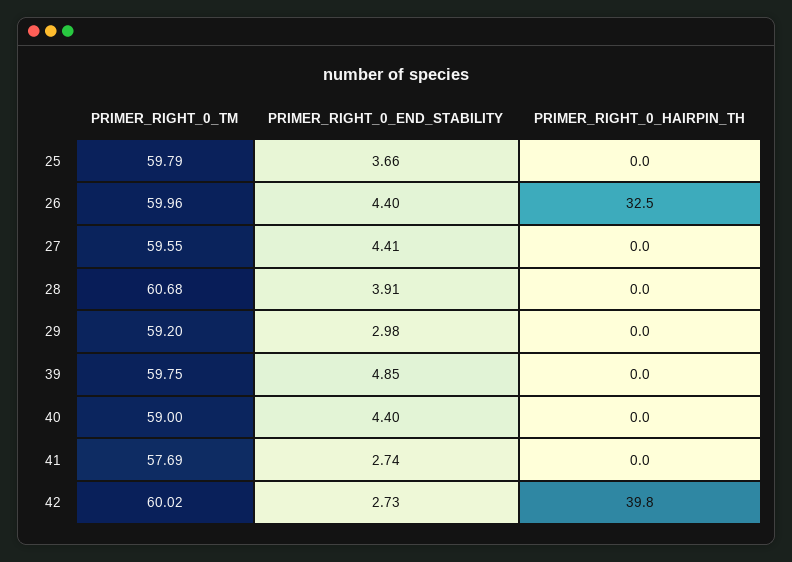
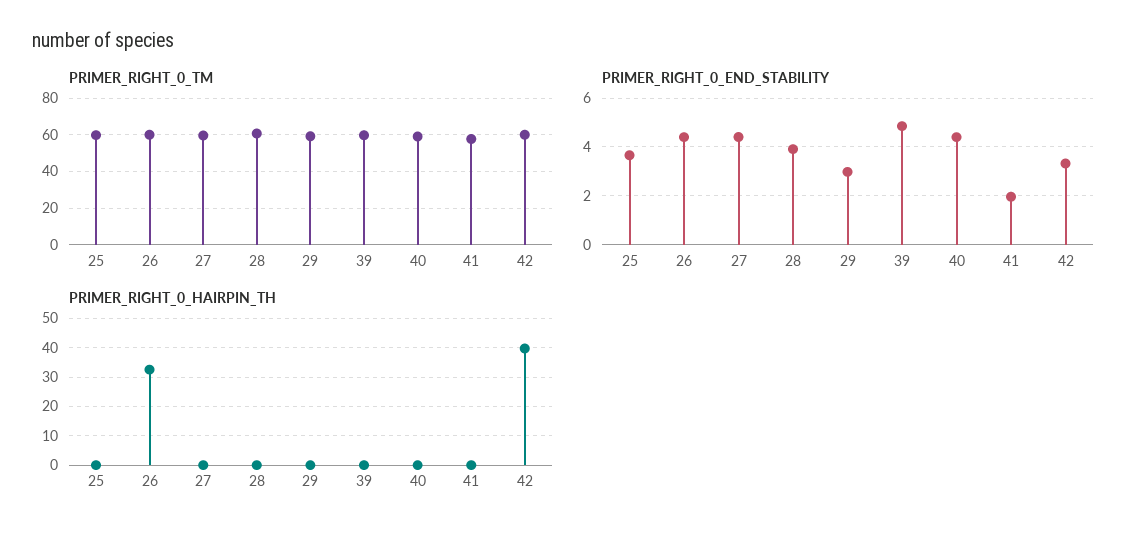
  {
    "PRIMER_RIGHT_0_TM": {
      "25": 59.79,
      "26": 59.96,
      "27": 59.55,
      "28": 60.68,
      "29": 59.2,
      "39": 59.75,
      "40": 59,
      "41": 57.69,
      "42": 60.02
    },
    "PRIMER_RIGHT_0_END_STABILITY": {
      "25": 3.66,
      "26": 4.4,
      "27": 4.41,
      "28": 3.91,
      "29": 2.98,
      "39": 4.85,
      "40": 4.4,
-     "41": 2.74,
+     "41": 2,
-     "42": 2.73
+     "42": 3.25
    },
    "PRIMER_RIGHT_0_HAIRPIN_TH": {
      "25": 0,
      "26": 32.5,
      "27": 0,
      "28": 0,
      "29": 0,
      "39": 0,
      "40": 0,
      "41": 0,
      "42": 39.8
    }
  }

